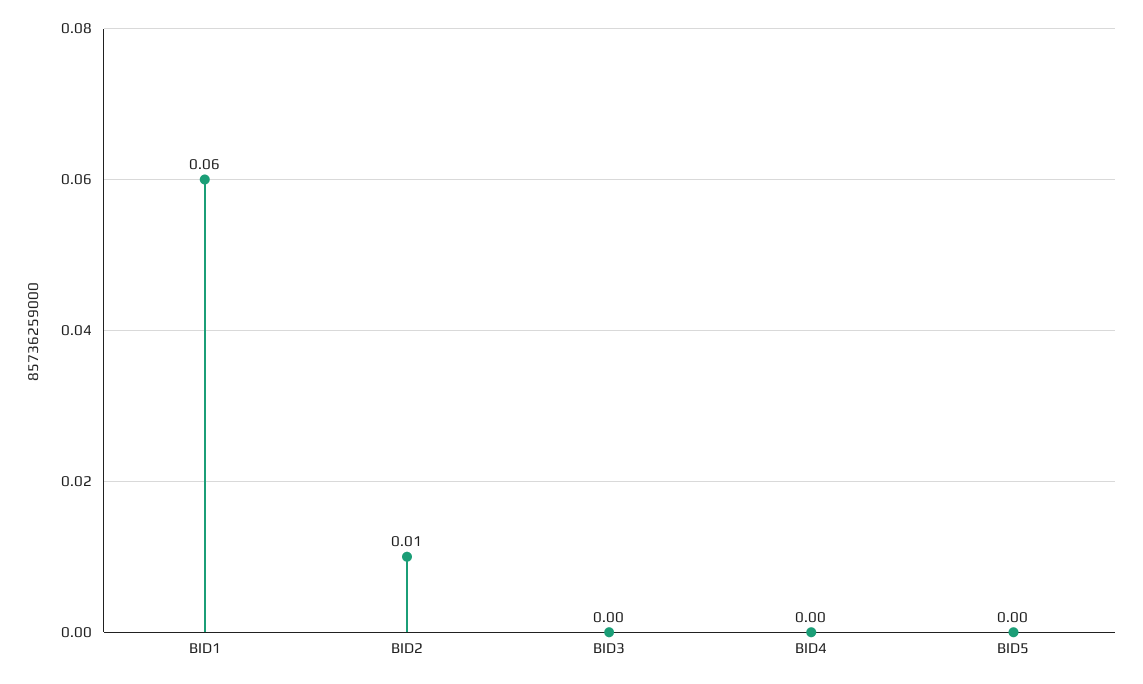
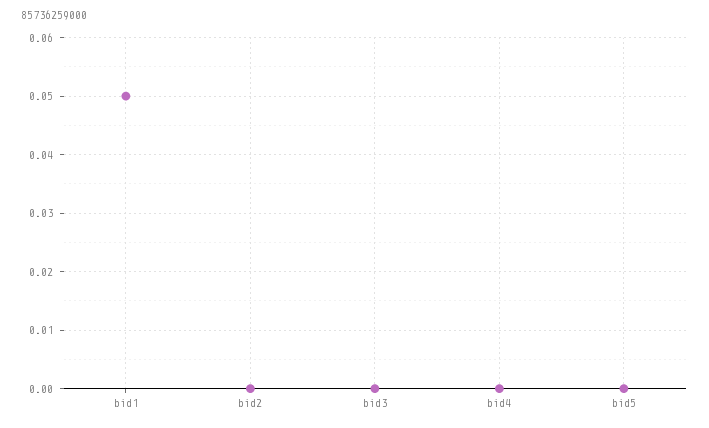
  {
-   "BID1": 0.06,
+   "BID1": 0.05,
-   "BID2": 0.01,
+   "BID2": 0,
    "BID3": 0,
    "BID4": 0,
    "BID5": 0
  }

